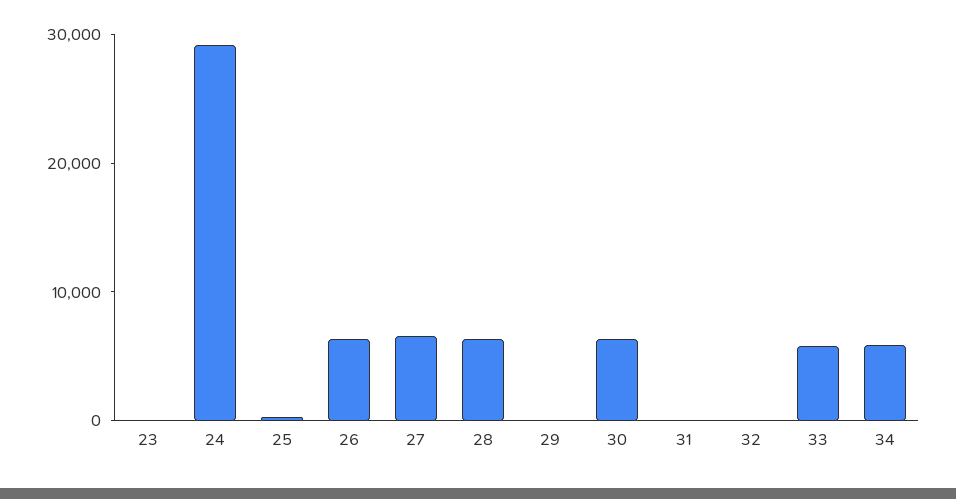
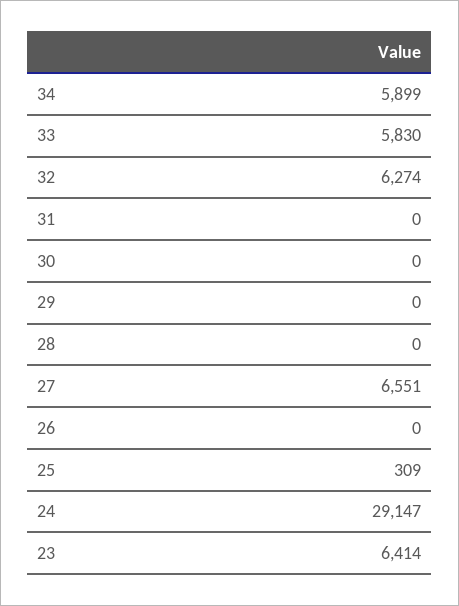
  {
-   "23": 0,
+   "23": 6414,
    "24": 29147,
    "25": 309,
-   "26": 6000,
+   "26": 0,
    "27": 6551,
-   "28": 6000,
+   "28": 0,
    "29": 0,
-   "30": 6000,
+   "30": 0,
    "31": 0,
-   "32": 0,
+   "32": 6274,
    "33": 5830,
    "34": 5899
  }

